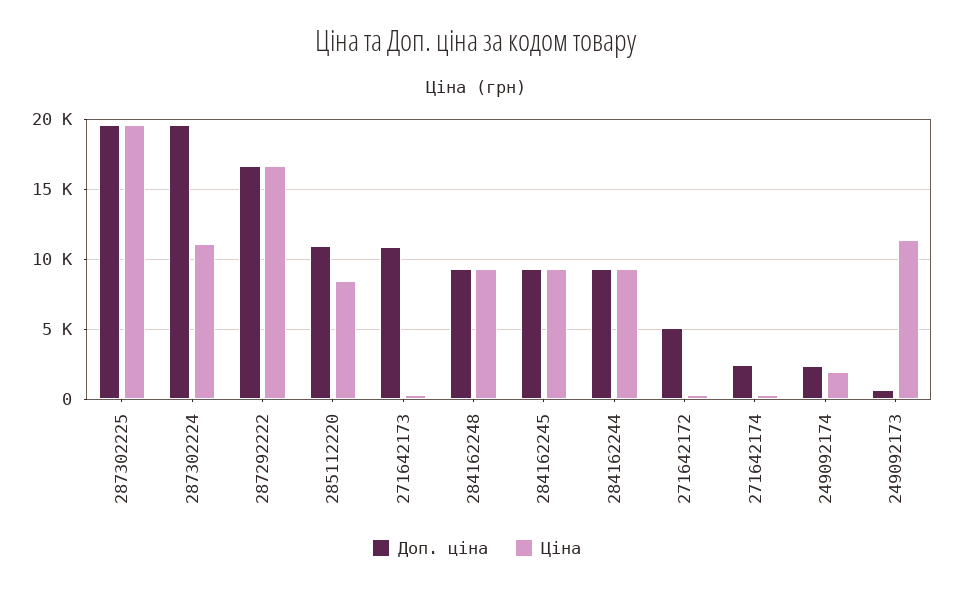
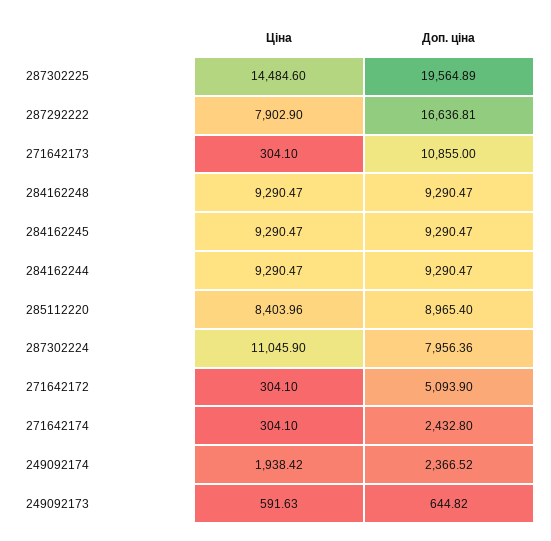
  {
    "Доп. ціна": {
      "287302225": 19564.89,
-     "287302224": 19500,
+     "287302224": 7956.36,
      "287292222": 16636.81,
-     "285112220": 11000,
+     "285112220": 8965.4,
      "271642173": 10855,
      "284162248": 9290.47,
      "284162245": 9290.47,
      "284162244": 9290.47,
      "271642172": 5093.9,
      "271642174": 2432.8,
      "249092174": 2366.52,
      "249092173": 644.82
    },
    "Ціна": {
-     "287302225": 19500,
+     "287302225": 14484.6,
      "287302224": 11045.9,
-     "287292222": 16500,
+     "287292222": 7902.9,
      "285112220": 8403.96,
      "271642173": 304.1,
      "284162248": 9290.47,
      "284162245": 9290.47,
      "284162244": 9290.47,
      "271642172": 304.1,
      "271642174": 304.1,
      "249092174": 1938.42,
-     "249092173": 11500
+     "249092173": 591.63
    }
  }

